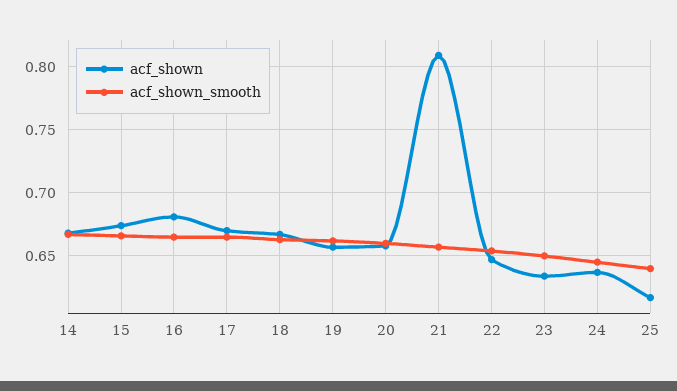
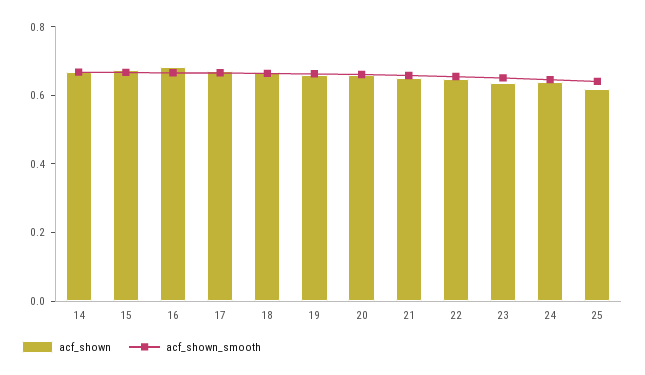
  {
    "acf_shown": {
      "14": 0.67,
      "15": 0.675,
      "16": 0.68,
      "17": 0.67,
      "18": 0.665,
      "19": 0.655,
      "20": 0.66,
-     "21": 0.81,
+     "21": 0.65,
      "22": 0.645,
      "23": 0.635,
      "24": 0.635,
      "25": 0.615
    },
    "acf_shown_smooth": {
      "14": 0.665,
      "15": 0.665,
      "16": 0.665,
      "17": 0.665,
      "18": 0.665,
      "19": 0.66,
      "20": 0.66,
      "21": 0.655,
      "22": 0.655,
      "23": 0.65,
      "24": 0.645,
      "25": 0.64
    }
  }

